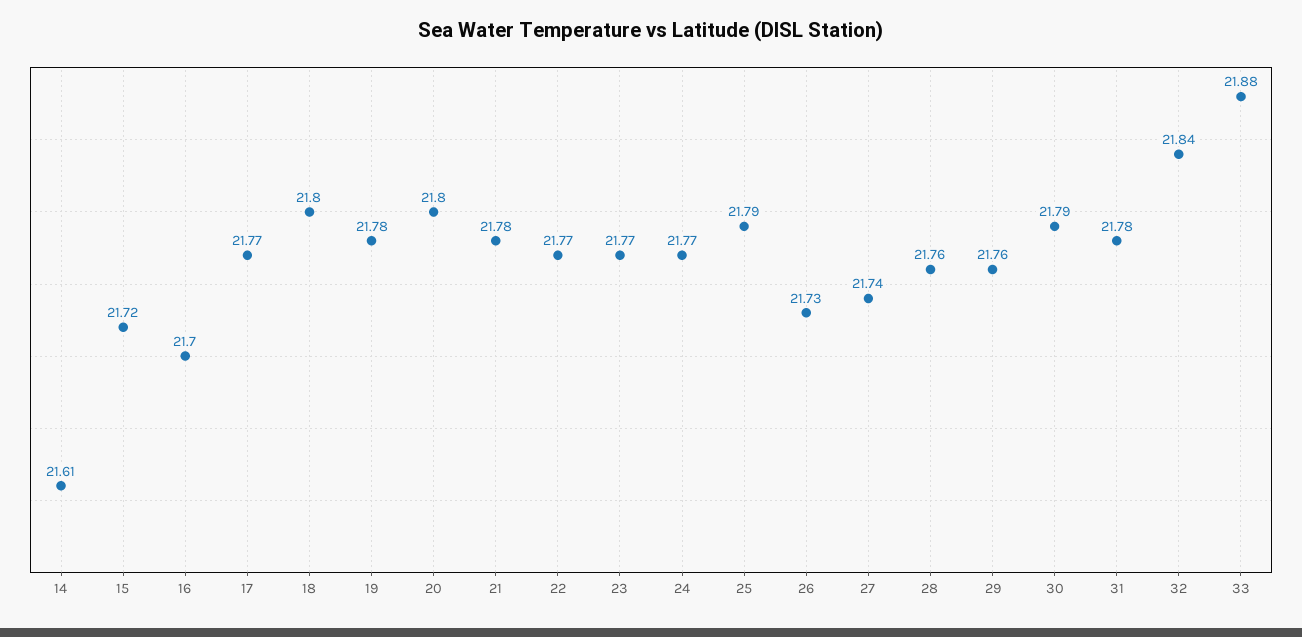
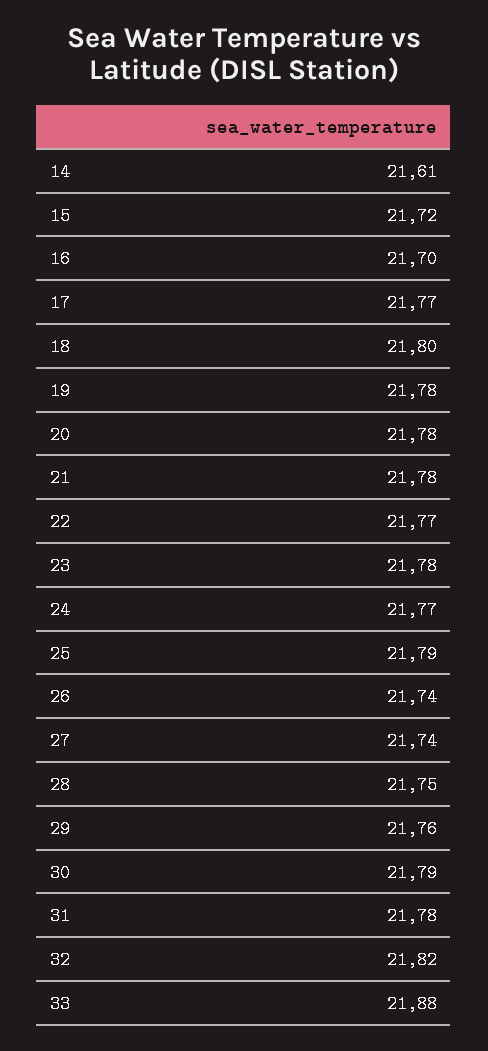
  {
    "14": 21.61,
    "15": 21.72,
    "16": 21.7,
    "17": 21.77,
    "18": 21.8,
    "19": 21.78,
-   "20": 21.8,
+   "20": 21.78,
    "21": 21.78,
    "22": 21.77,
-   "23": 21.77,
+   "23": 21.78,
    "24": 21.77,
    "25": 21.79,
-   "26": 21.73,
+   "26": 21.74,
    "27": 21.74,
-   "28": 21.76,
+   "28": 21.75,
    "29": 21.76,
    "30": 21.79,
    "31": 21.78,
-   "32": 21.84,
+   "32": 21.82,
    "33": 21.88
  }

